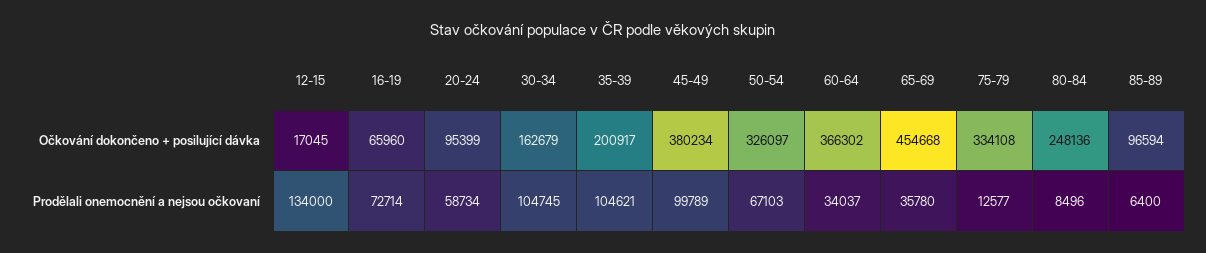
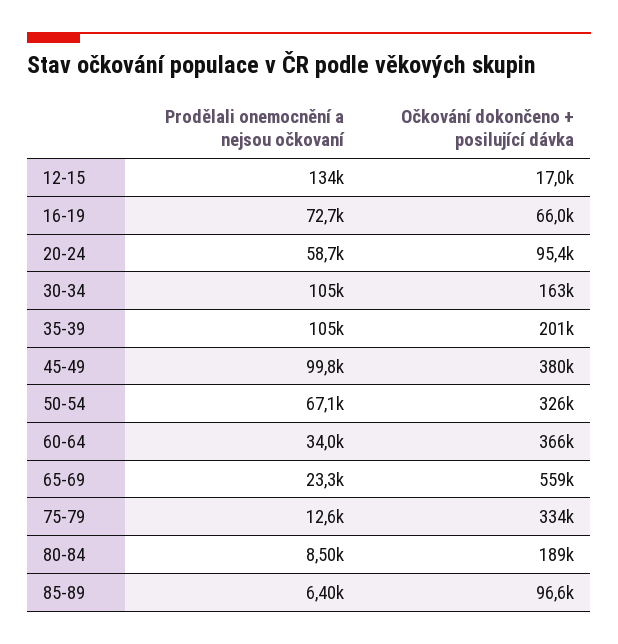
  {
    "12-15": {
      "Očkování dokončeno + posilující dávka": 17045,
      "Prodělali onemocnění a nejsou očkovaní": 134000
    },
    "16-19": {
      "Očkování dokončeno + posilující dávka": 65960,
      "Prodělali onemocnění a nejsou očkovaní": 72714
    },
    "20-24": {
      "Očkování dokončeno + posilující dávka": 95399,
      "Prodělali onemocnění a nejsou očkovaní": 58734
    },
    "30-34": {
      "Očkování dokončeno + posilující dávka": 162679,
      "Prodělali onemocnění a nejsou očkovaní": 104745
    },
    "35-39": {
      "Očkování dokončeno + posilující dávka": 200917,
      "Prodělali onemocnění a nejsou očkovaní": 104621
    },
    "45-49": {
      "Očkování dokončeno + posilující dávka": 380234,
      "Prodělali onemocnění a nejsou očkovaní": 99789
    },
    "50-54": {
      "Očkování dokončeno + posilující dávka": 326097,
      "Prodělali onemocnění a nejsou očkovaní": 67103
    },
    "60-64": {
      "Očkování dokončeno + posilující dávka": 366302,
      "Prodělali onemocnění a nejsou očkovaní": 34037
    },
    "65-69": {
-     "Očkování dokončeno + posilující dávka": 454668,
+     "Očkování dokončeno + posilující dávka": 559000,
-     "Prodělali onemocnění a nejsou očkovaní": 35780
+     "Prodělali onemocnění a nejsou očkovaní": 23300
    },
    "75-79": {
      "Očkování dokončeno + posilující dávka": 334108,
      "Prodělali onemocnění a nejsou očkovaní": 12577
    },
    "80-84": {
-     "Očkování dokončeno + posilující dávka": 248136,
+     "Očkování dokončeno + posilující dávka": 189000,
      "Prodělali onemocnění a nejsou očkovaní": 8496
    },
    "85-89": {
      "Očkování dokončeno + posilující dávka": 96594,
      "Prodělali onemocnění a nejsou očkovaní": 6400
    }
  }

